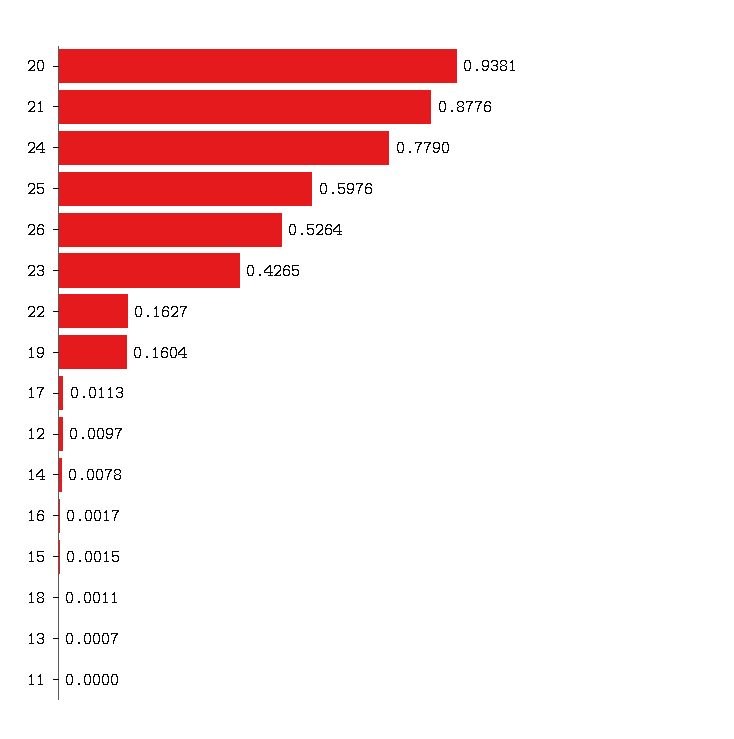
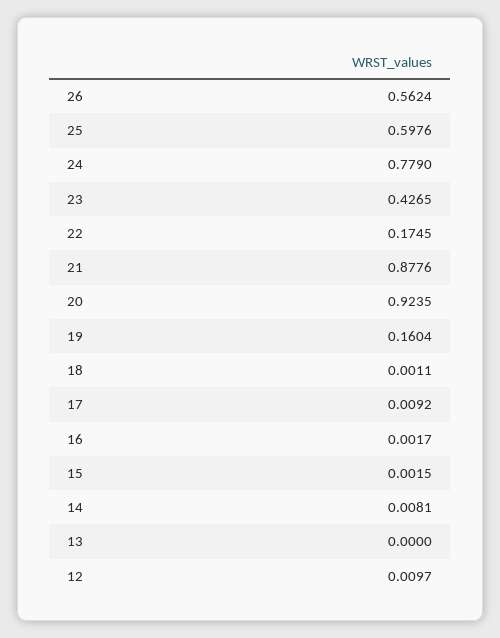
  {
-   "20": 0.9381,
+   "20": 0.9235,
    "21": 0.8776,
    "24": 0.779,
    "25": 0.5976,
-   "26": 0.5264,
+   "26": 0.5624,
    "23": 0.4265,
-   "22": 0.1627,
+   "22": 0.1745,
    "19": 0.1604,
-   "17": 0.0113,
+   "17": 0.0092,
    "12": 0.0097,
-   "14": 0.0078,
+   "14": 0.0081,
    "16": 0.0017,
    "15": 0.0015,
    "18": 0.0011,
-   "13": 0.0007,
+   "13": 0
-   "11": 0
  }

